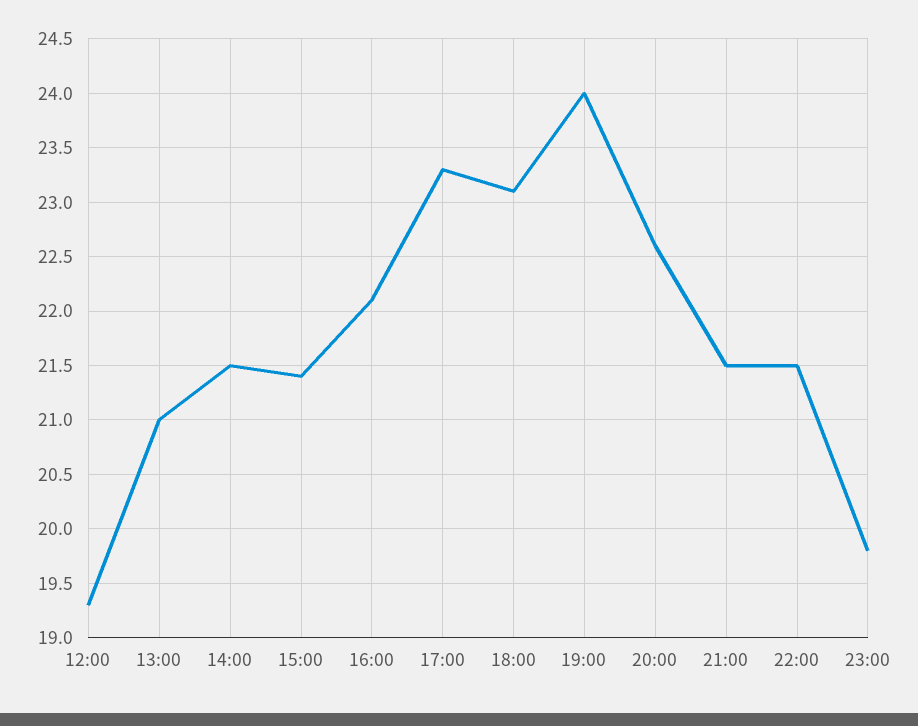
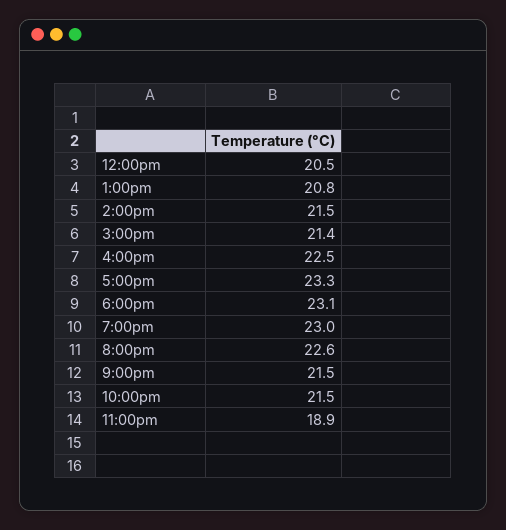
  {
-   "12:00": 19.3,
+   "12:00": 20.5,
-   "13:00": 21,
+   "13:00": 20.8,
    "14:00": 21.5,
    "15:00": 21.4,
-   "16:00": 22.1,
+   "16:00": 22.5,
    "17:00": 23.3,
    "18:00": 23.1,
-   "19:00": 24,
+   "19:00": 23,
    "20:00": 22.6,
    "21:00": 21.5,
    "22:00": 21.5,
-   "23:00": 19.8
+   "23:00": 18.9
  }

